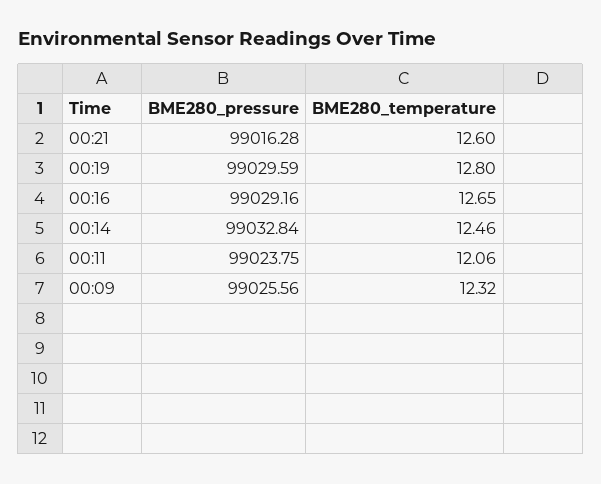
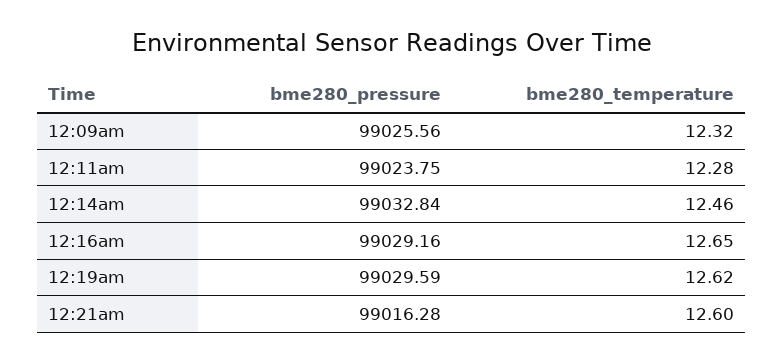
  {
    "BME280_pressure": {
      "00:21": 99016.28,
      "00:19": 99029.59,
      "00:16": 99029.16,
      "00:14": 99032.84,
      "00:11": 99023.75,
      "00:09": 99025.56
    },
    "BME280_temperature": {
      "00:21": 12.6,
-     "00:19": 12.8,
+     "00:19": 12.62,
      "00:16": 12.65,
      "00:14": 12.46,
-     "00:11": 12.06,
+     "00:11": 12.28,
      "00:09": 12.32
    }
  }

